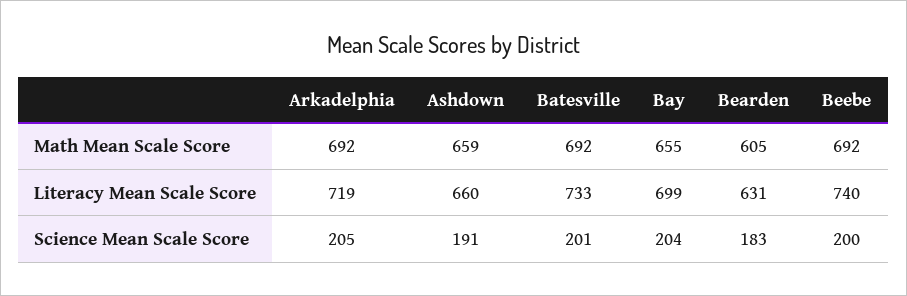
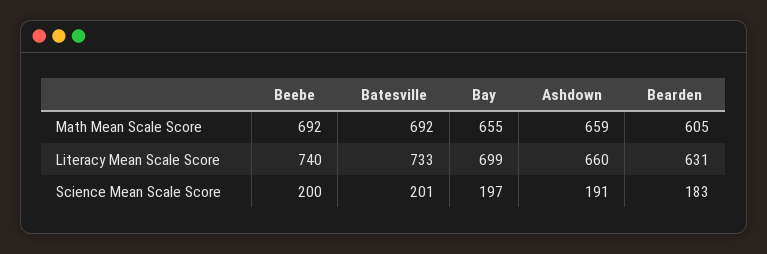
  {
-   "Arkadelphia": {
-     "Math Mean Scale Score": 692,
-     "Literacy Mean Scale Score": 719,
-     "Science Mean Scale Score": 205
-   },
    "Ashdown": {
      "Math Mean Scale Score": 659,
      "Literacy Mean Scale Score": 660,
      "Science Mean Scale Score": 191
    },
    "Batesville": {
      "Math Mean Scale Score": 692,
      "Literacy Mean Scale Score": 733,
      "Science Mean Scale Score": 201
    },
    "Bay": {
      "Math Mean Scale Score": 655,
      "Literacy Mean Scale Score": 699,
-     "Science Mean Scale Score": 204
+     "Science Mean Scale Score": 197
    },
    "Bearden": {
      "Math Mean Scale Score": 605,
      "Literacy Mean Scale Score": 631,
      "Science Mean Scale Score": 183
    },
    "Beebe": {
      "Math Mean Scale Score": 692,
      "Literacy Mean Scale Score": 740,
      "Science Mean Scale Score": 200
    }
  }

